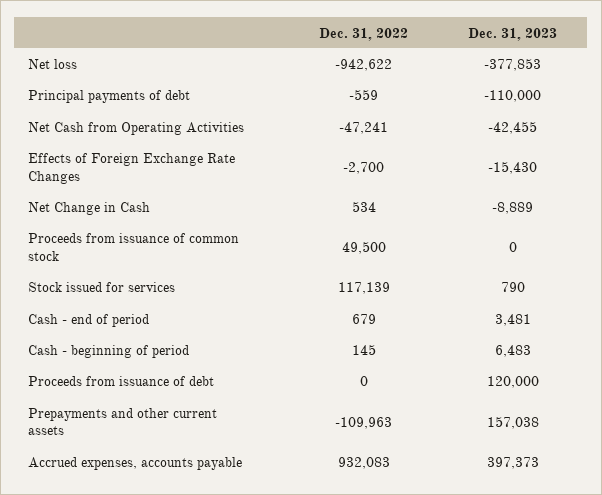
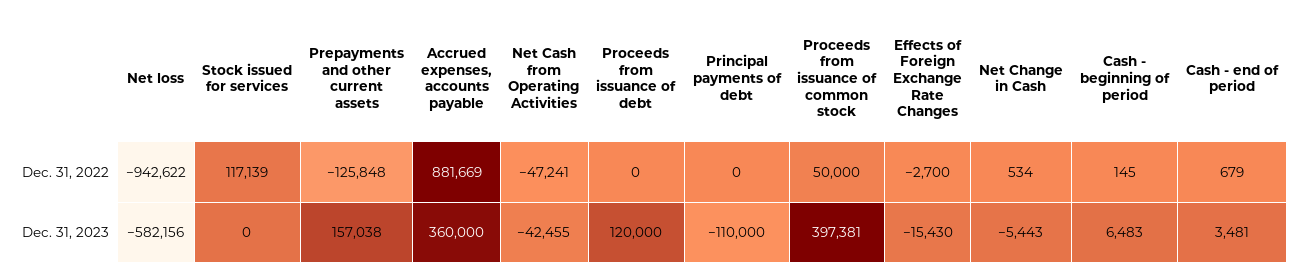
  {
    "Dec. 31, 2022": {
      "Net loss": -942622,
-     "Principal payments of debt": -559,
+     "Principal payments of debt": 0,
      "Net Cash from Operating Activities": -47241,
      "Effects of Foreign Exchange Rate Changes": -2700,
      "Net Change in Cash": 534,
-     "Proceeds from issuance of common stock": 49500,
+     "Proceeds from issuance of common stock": 50000,
      "Stock issued for services": 117139,
      "Cash - end of period": 679,
      "Cash - beginning of period": 145,
      "Proceeds from issuance of debt": 0,
-     "Prepayments and other current assets": -109963,
+     "Prepayments and other current assets": -125848,
-     "Accrued expenses, accounts payable": 932083
+     "Accrued expenses, accounts payable": 881669
    },
    "Dec. 31, 2023": {
-     "Net loss": -377853,
+     "Net loss": -582156,
      "Principal payments of debt": -110000,
      "Net Cash from Operating Activities": -42455,
      "Effects of Foreign Exchange Rate Changes": -15430,
-     "Net Change in Cash": -8889,
+     "Net Change in Cash": -5443,
-     "Proceeds from issuance of common stock": 0,
+     "Proceeds from issuance of common stock": 397381,
-     "Stock issued for services": 790,
+     "Stock issued for services": 0,
      "Cash - end of period": 3481,
      "Cash - beginning of period": 6483,
      "Proceeds from issuance of debt": 120000,
      "Prepayments and other current assets": 157038,
-     "Accrued expenses, accounts payable": 397373
+     "Accrued expenses, accounts payable": 360000
    }
  }

